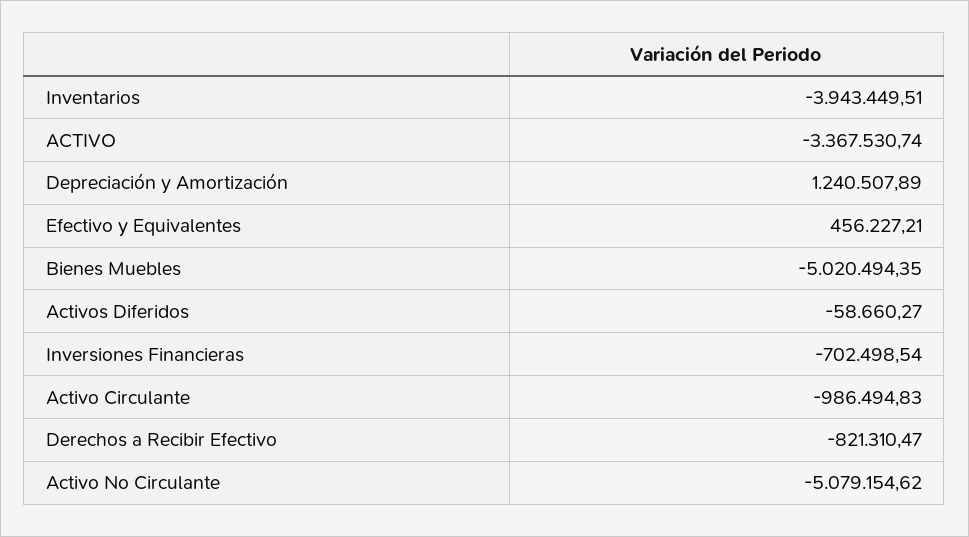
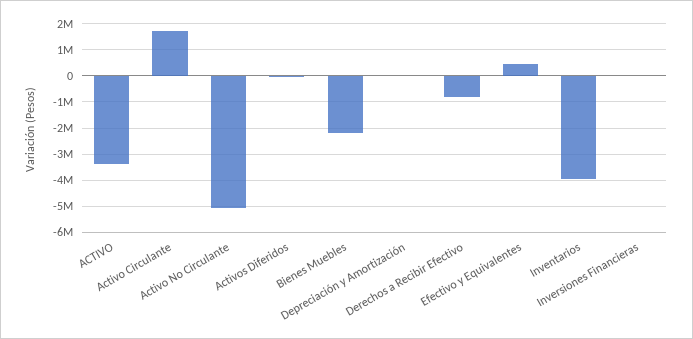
  {
    "Inventarios": -3943449.51,
    "ACTIVO": -3367530.74,
-   "Depreciación y Amortización": 1240507.89,
+   "Depreciación y Amortización": 0,
    "Efectivo y Equivalentes": 456227.21,
-   "Bienes Muebles": -5020494.35,
+   "Bienes Muebles": -2250000,
    "Activos Diferidos": -58660.27,
-   "Inversiones Financieras": -702498.54,
+   "Inversiones Financieras": 0,
-   "Activo Circulante": -986494.83,
+   "Activo Circulante": 1750000,
    "Derechos a Recibir Efectivo": -821310.47,
    "Activo No Circulante": -5079154.62
  }

